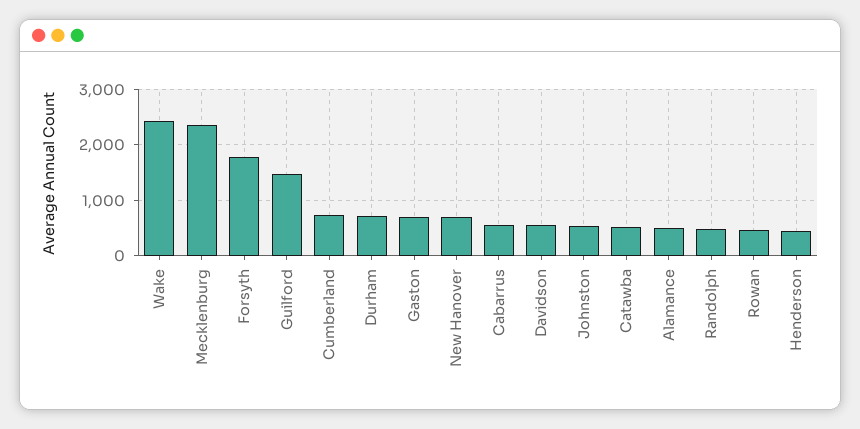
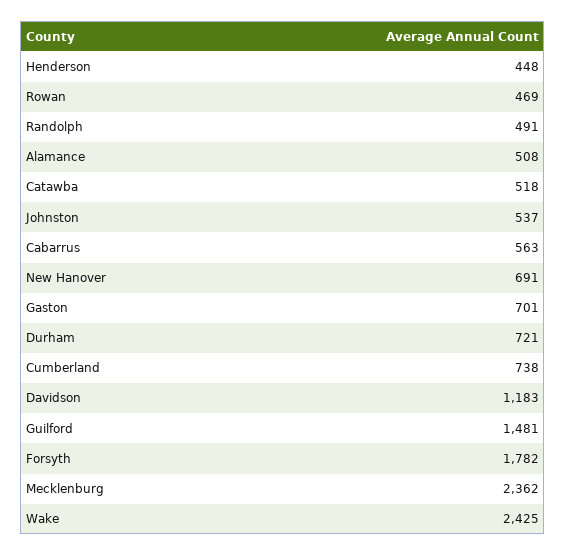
  {
    "Wake": 2425,
    "Mecklenburg": 2362,
    "Forsyth": 1782,
    "Guilford": 1481,
    "Cumberland": 738,
    "Durham": 721,
    "Gaston": 701,
    "New Hanover": 691,
    "Cabarrus": 563,
-   "Davidson": 600,
+   "Davidson": 1183,
    "Johnston": 537,
    "Catawba": 518,
    "Alamance": 508,
    "Randolph": 491,
    "Rowan": 469,
    "Henderson": 448
  }

